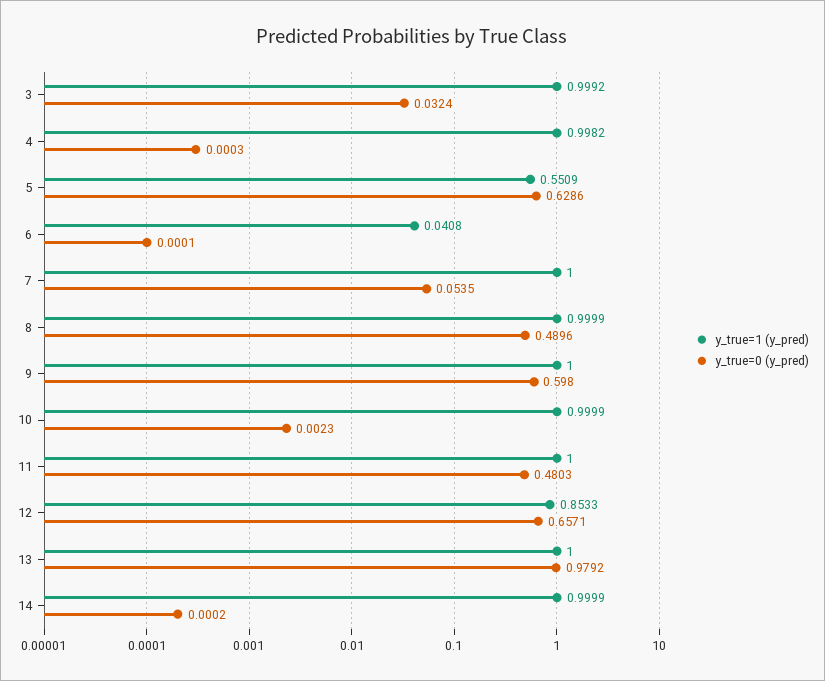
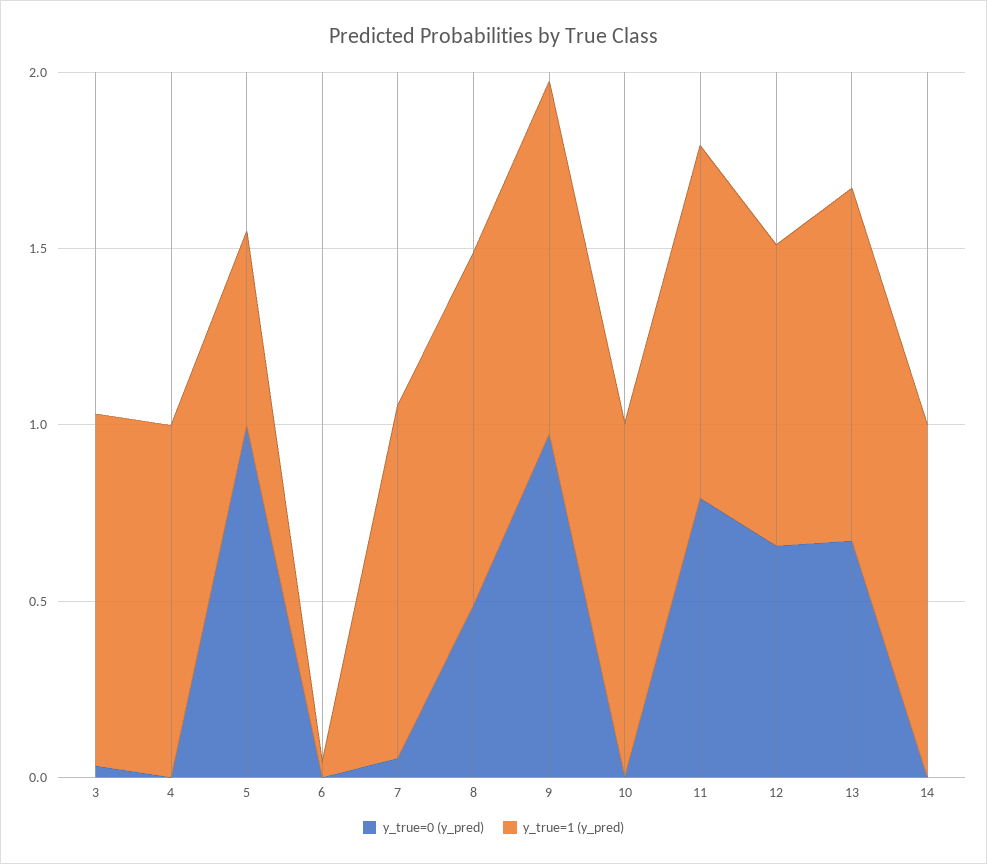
  {
    "y_true=1 (y_pred)": {
      "3": 0.9992,
      "4": 0.9982,
      "5": 0.5509,
      "6": 0.0408,
      "7": 1,
      "8": 0.9999,
      "9": 1,
      "10": 0.9999,
      "11": 1,
      "12": 0.8533,
      "13": 1,
      "14": 0.9999
    },
    "y_true=0 (y_pred)": {
      "3": 0.0324,
      "4": 0.0003,
-     "5": 0.6286,
+     "5": 1,
      "6": 0.0001,
      "7": 0.0535,
      "8": 0.4896,
-     "9": 0.598,
+     "9": 1,
      "10": 0.0023,
-     "11": 0.4803,
+     "11": 0.8,
      "12": 0.6571,
-     "13": 0.9792,
+     "13": 0.7,
      "14": 0.0002
    }
  }

